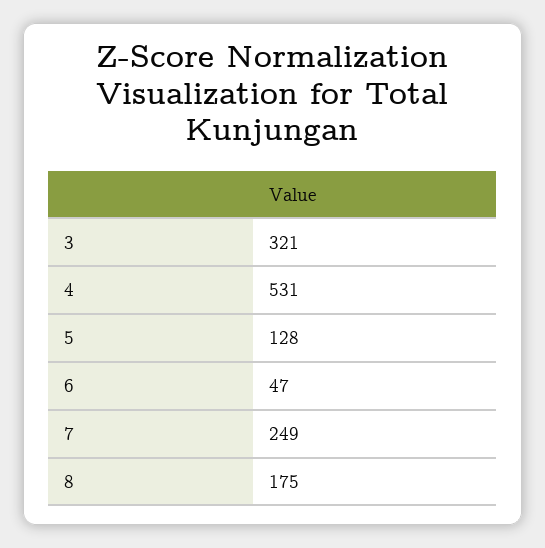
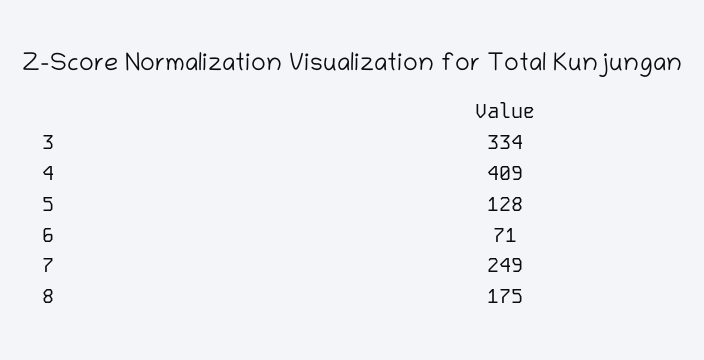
  {
-   "3": 321,
+   "3": 334,
-   "4": 531,
+   "4": 409,
    "5": 128,
-   "6": 47,
+   "6": 71,
    "7": 249,
    "8": 175
  }

